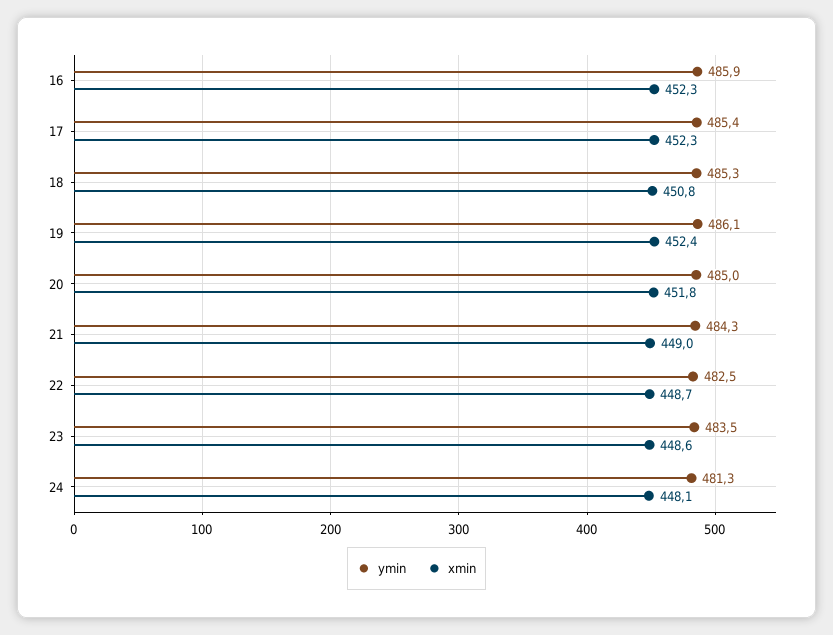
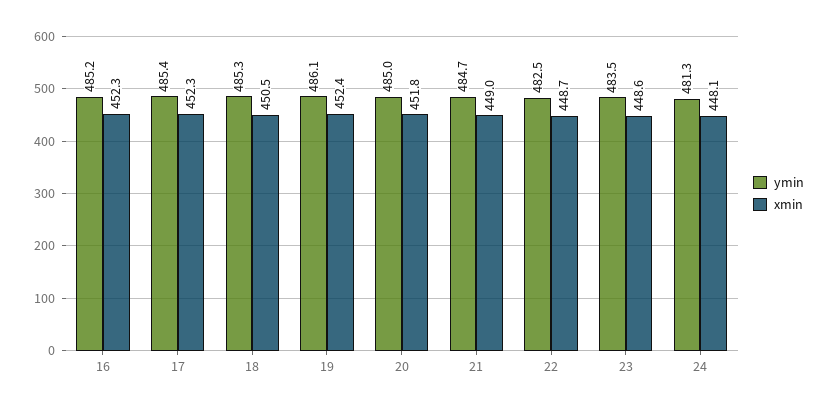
  {
    "ymin": {
-     "16": 485.9,
+     "16": 485.2,
      "17": 485.4,
      "18": 485.3,
      "19": 486.1,
      "20": 485,
-     "21": 484.3,
+     "21": 484.7,
      "22": 482.5,
      "23": 483.5,
      "24": 481.3
    },
    "xmin": {
      "16": 452.3,
      "17": 452.3,
-     "18": 450.8,
+     "18": 450.5,
      "19": 452.4,
      "20": 451.8,
      "21": 449,
      "22": 448.7,
      "23": 448.6,
      "24": 448.1
    }
  }

